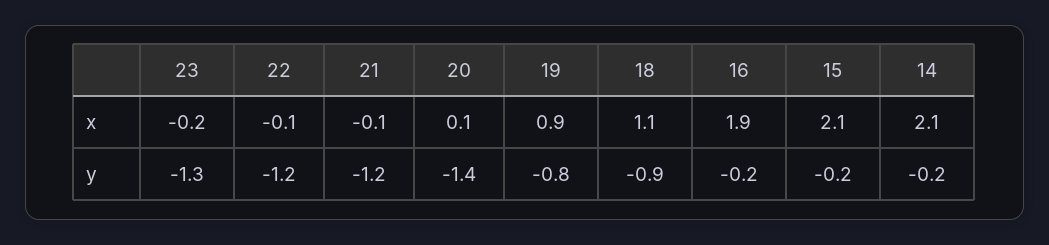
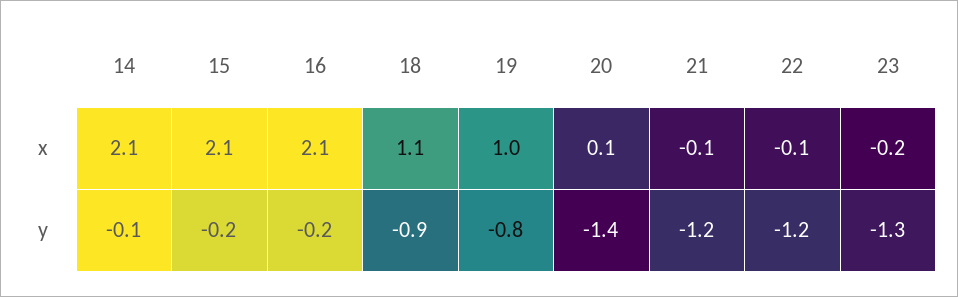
  {
    "23": {
      "x": -0.2,
      "y": -1.3
    },
    "22": {
      "x": -0.1,
      "y": -1.2
    },
    "21": {
      "x": -0.1,
      "y": -1.2
    },
    "20": {
      "x": 0.1,
      "y": -1.4
    },
    "19": {
-     "x": 0.9,
+     "x": 1,
      "y": -0.8
    },
    "18": {
      "x": 1.1,
      "y": -0.9
    },
    "16": {
-     "x": 1.9,
+     "x": 2.1,
      "y": -0.2
    },
    "15": {
      "x": 2.1,
      "y": -0.2
    },
    "14": {
      "x": 2.1,
-     "y": -0.2
+     "y": -0.1
    }
  }

